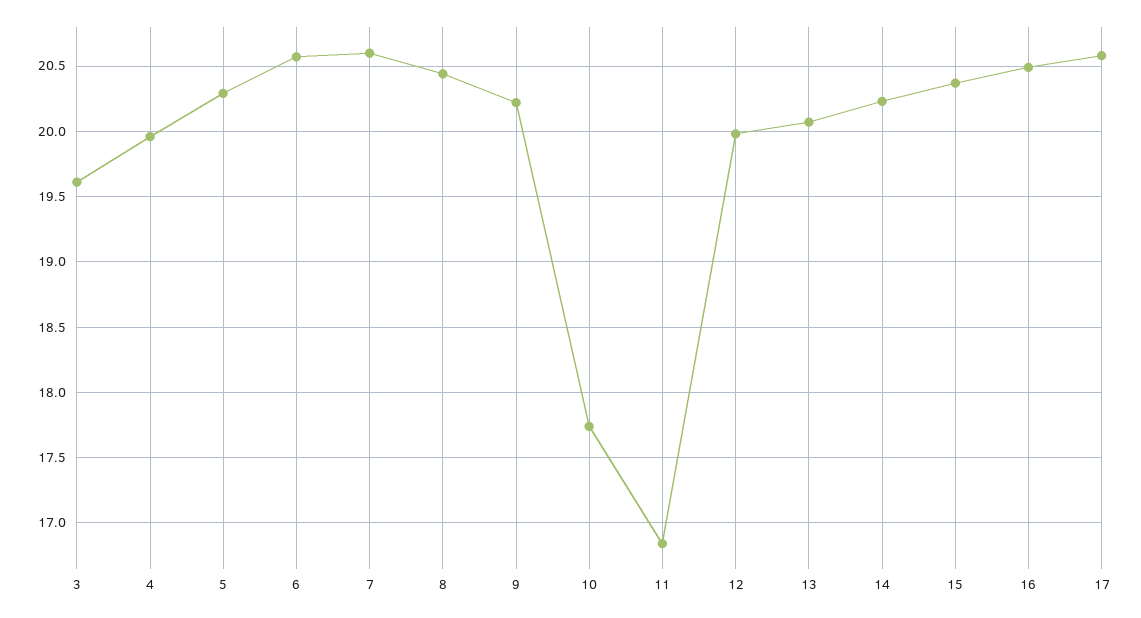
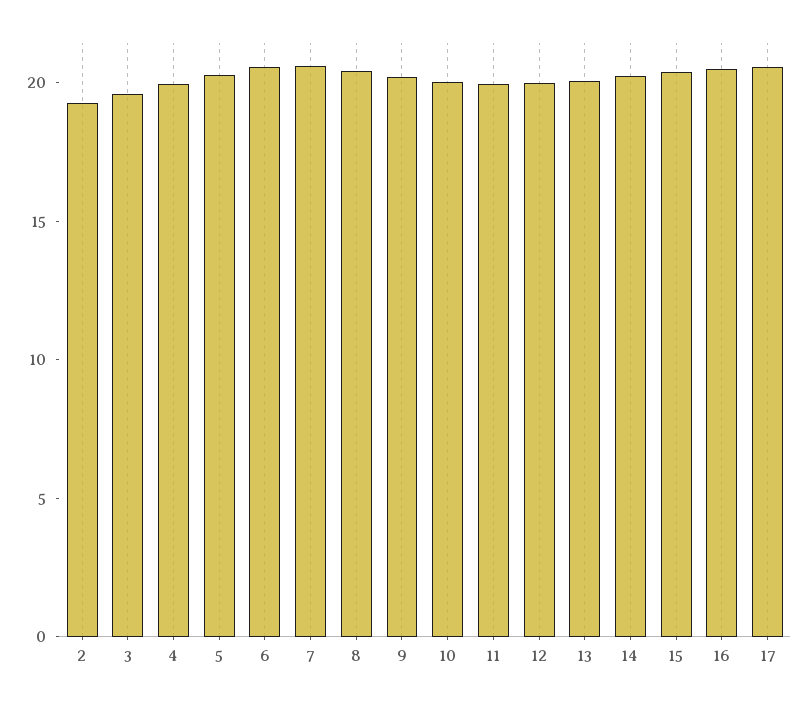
  {
    "3": 19.6,
    "4": 19.95,
    "5": 20.3,
    "6": 20.55,
    "7": 20.6,
    "8": 20.45,
    "9": 20.2,
-   "10": 17.75,
+   "10": 20,
-   "11": 16.85,
+   "11": 20,
    "12": 20,
    "13": 20.05,
    "14": 20.25,
    "15": 20.35,
    "16": 20.5,
-   "17": 20.6
+   "17": 20.6,
+   "2": 19
  }

